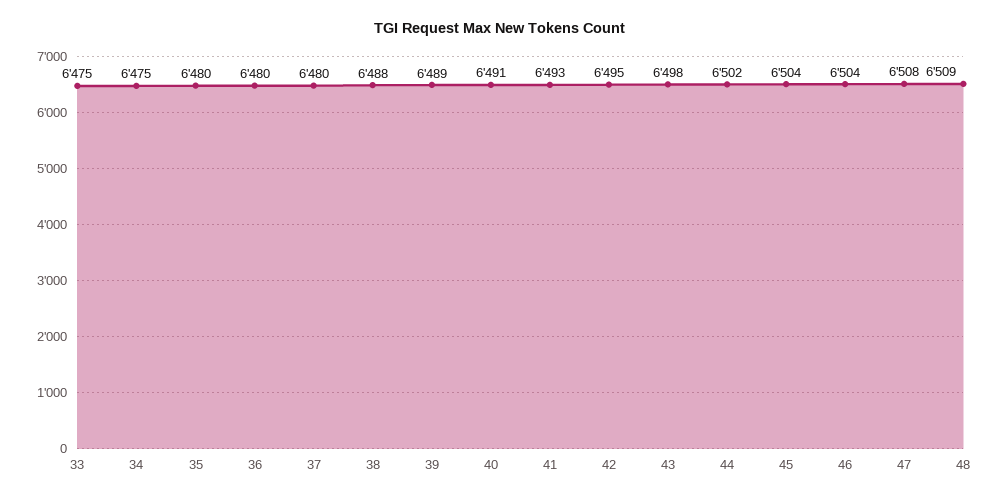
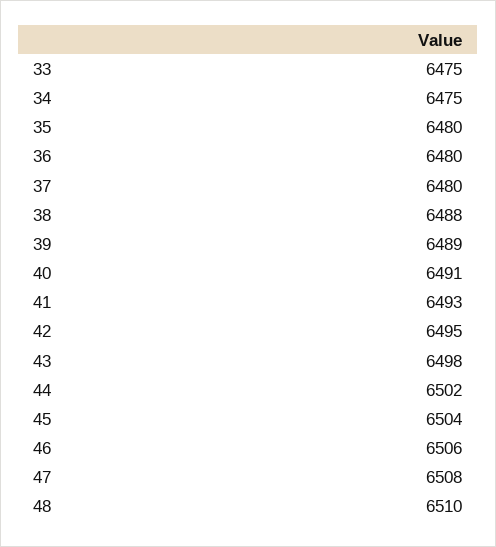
  {
    "33": 6475,
    "34": 6475,
    "35": 6480,
    "36": 6480,
    "37": 6480,
    "38": 6488,
    "39": 6489,
    "40": 6491,
    "41": 6493,
    "42": 6495,
    "43": 6498,
    "44": 6502,
    "45": 6504,
-   "46": 6504,
+   "46": 6506,
    "47": 6508,
-   "48": 6509
+   "48": 6510
  }

